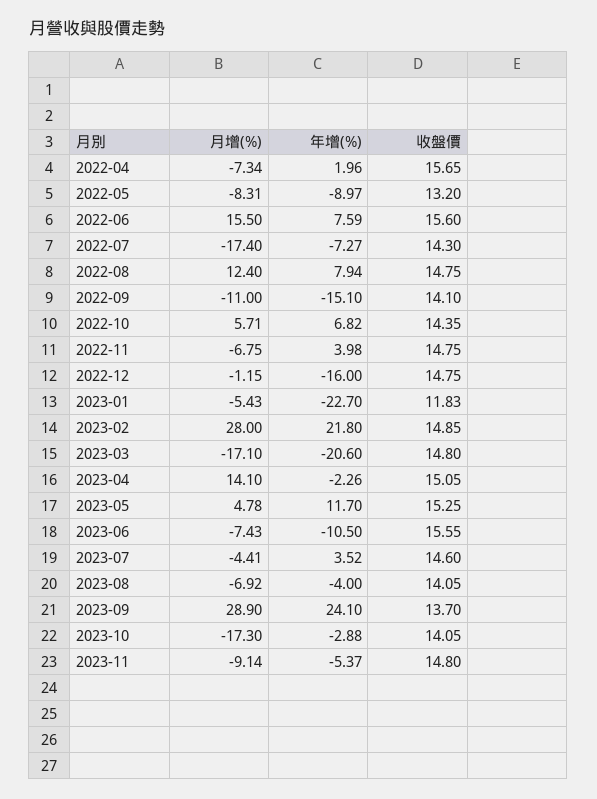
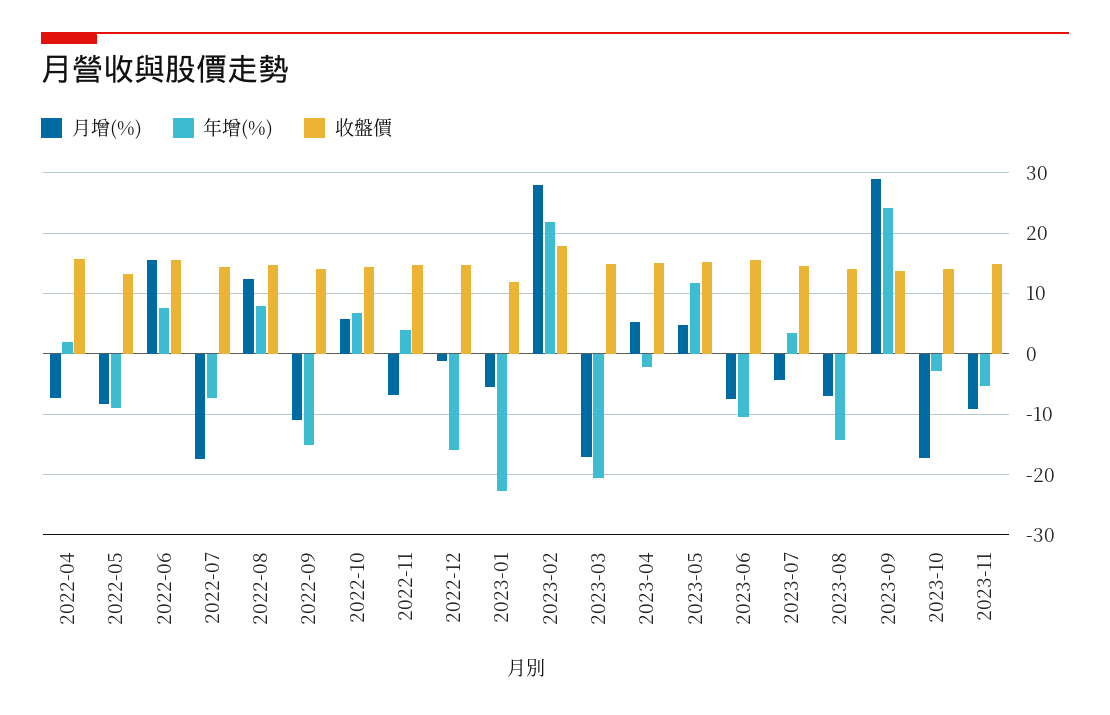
  {
    "月增(%)": {
      "2022-04": -7.34,
      "2022-05": -8.31,
      "2022-06": 15.5,
      "2022-07": -17.4,
      "2022-08": 12.4,
      "2022-09": -11,
      "2022-10": 5.71,
      "2022-11": -6.75,
      "2022-12": -1.15,
      "2023-01": -5.43,
      "2023-02": 28,
      "2023-03": -17.1,
-     "2023-04": 14.1,
+     "2023-04": 5,
      "2023-05": 4.78,
      "2023-06": -7.43,
      "2023-07": -4.41,
      "2023-08": -6.92,
      "2023-09": 28.9,
      "2023-10": -17.3,
      "2023-11": -9.14
    },
    "年增(%)": {
      "2022-04": 1.96,
      "2022-05": -8.97,
      "2022-06": 7.59,
      "2022-07": -7.27,
      "2022-08": 7.94,
      "2022-09": -15.1,
      "2022-10": 6.82,
      "2022-11": 3.98,
      "2022-12": -16,
      "2023-01": -22.7,
      "2023-02": 21.8,
      "2023-03": -20.6,
      "2023-04": -2.26,
      "2023-05": 11.7,
      "2023-06": -10.5,
      "2023-07": 3.52,
-     "2023-08": -4,
+     "2023-08": -14,
      "2023-09": 24.1,
      "2023-10": -2.88,
      "2023-11": -5.37
    },
    "收盤價": {
      "2022-04": 15.65,
      "2022-05": 13.2,
      "2022-06": 15.6,
      "2022-07": 14.3,
      "2022-08": 14.75,
      "2022-09": 14.1,
      "2022-10": 14.35,
      "2022-11": 14.75,
      "2022-12": 14.75,
      "2023-01": 11.83,
-     "2023-02": 14.85,
+     "2023-02": 18,
      "2023-03": 14.8,
      "2023-04": 15.05,
      "2023-05": 15.25,
      "2023-06": 15.55,
      "2023-07": 14.6,
      "2023-08": 14.05,
      "2023-09": 13.7,
      "2023-10": 14.05,
      "2023-11": 14.8
    }
  }

